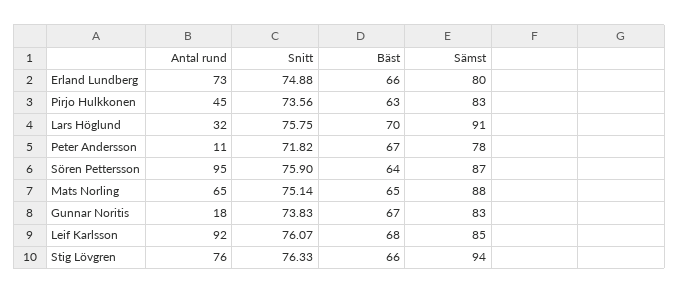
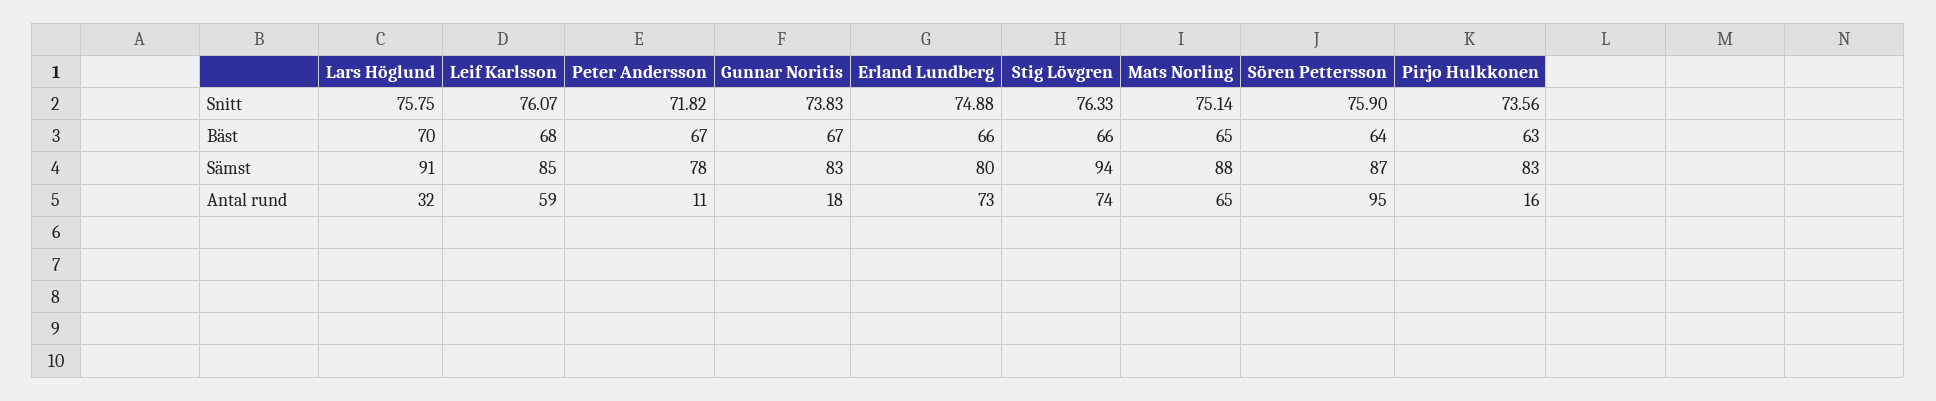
  {
    "Antal rund": {
      "Erland Lundberg": 73,
-     "Pirjo Hulkkonen": 45,
+     "Pirjo Hulkkonen": 16,
      "Lars Höglund": 32,
      "Peter Andersson": 11,
      "Sören Pettersson": 95,
      "Mats Norling": 65,
      "Gunnar Noritis": 18,
-     "Leif Karlsson": 92,
+     "Leif Karlsson": 59,
-     "Stig Lövgren": 76
+     "Stig Lövgren": 74
    },
    "Snitt": {
      "Erland Lundberg": 74.88,
      "Pirjo Hulkkonen": 73.56,
      "Lars Höglund": 75.75,
      "Peter Andersson": 71.82,
      "Sören Pettersson": 75.9,
      "Mats Norling": 75.14,
      "Gunnar Noritis": 73.83,
      "Leif Karlsson": 76.07,
      "Stig Lövgren": 76.33
    },
    "Bäst": {
      "Erland Lundberg": 66,
      "Pirjo Hulkkonen": 63,
      "Lars Höglund": 70,
      "Peter Andersson": 67,
      "Sören Pettersson": 64,
      "Mats Norling": 65,
      "Gunnar Noritis": 67,
      "Leif Karlsson": 68,
      "Stig Lövgren": 66
    },
    "Sämst": {
      "Erland Lundberg": 80,
      "Pirjo Hulkkonen": 83,
      "Lars Höglund": 91,
      "Peter Andersson": 78,
      "Sören Pettersson": 87,
      "Mats Norling": 88,
      "Gunnar Noritis": 83,
      "Leif Karlsson": 85,
      "Stig Lövgren": 94
    }
  }

